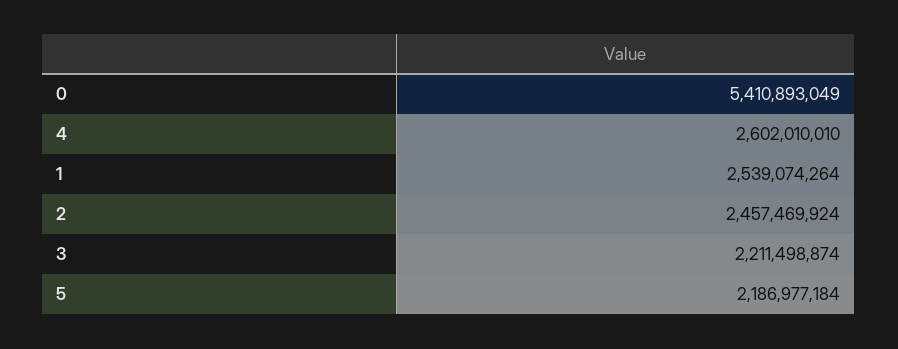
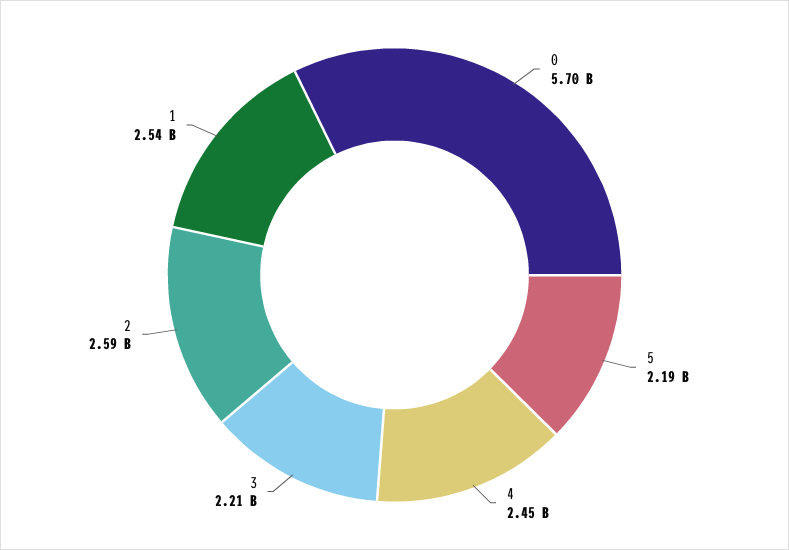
  {
-   "0": 5410893049,
+   "0": 5700000000,
-   "4": 2602010010,
+   "4": 2450000000,
    "1": 2539074264,
-   "2": 2457469924,
+   "2": 2590000000,
    "3": 2211498874,
    "5": 2186977184
  }

